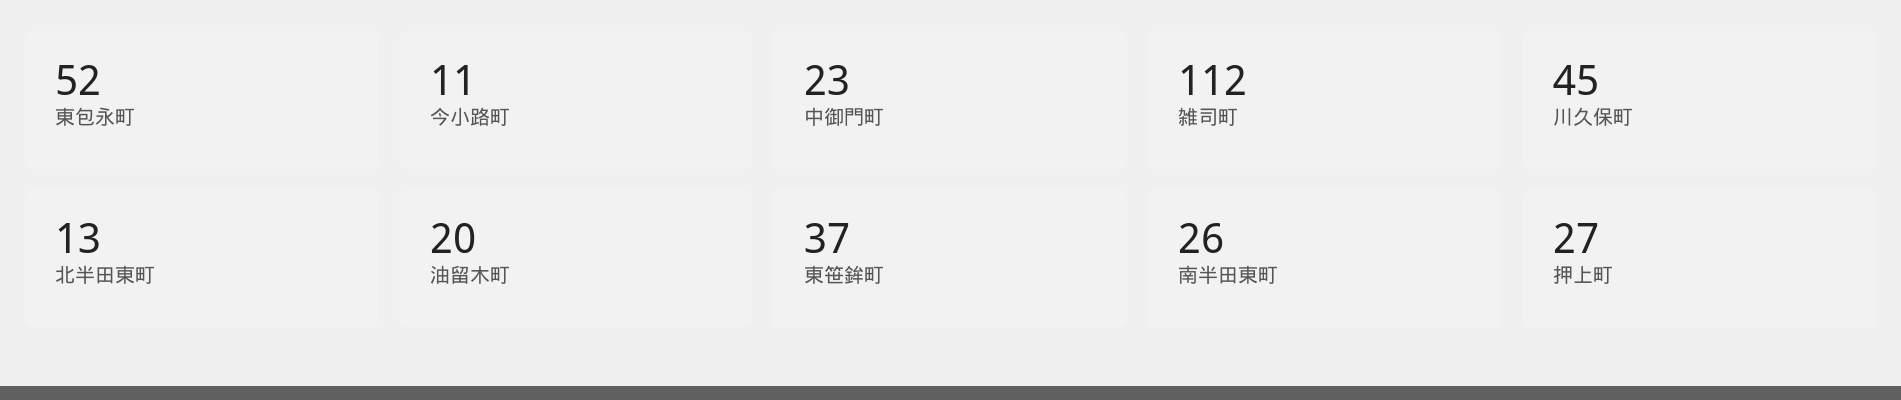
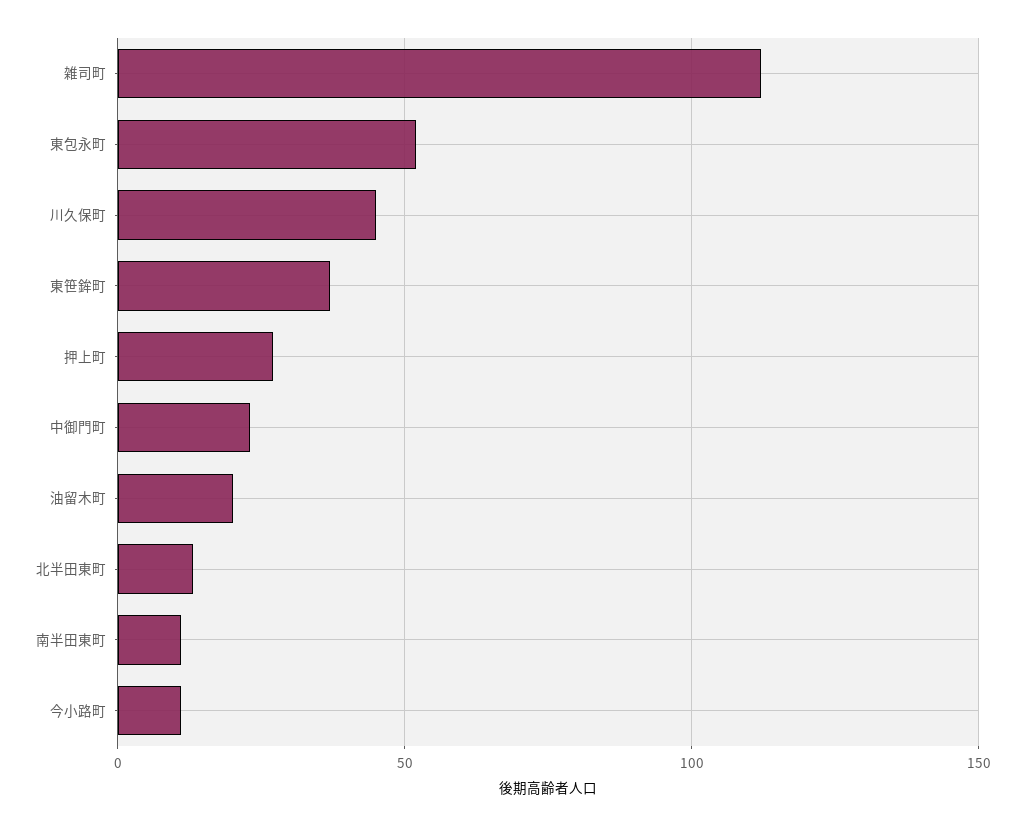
  {
    "東包永町": 52,
    "今小路町": 11,
    "中御門町": 23,
    "雑司町": 112,
    "川久保町": 45,
    "北半田東町": 13,
    "油留木町": 20,
    "東笹鉾町": 37,
-   "南半田東町": 26,
+   "南半田東町": 10,
    "押上町": 27
  }

